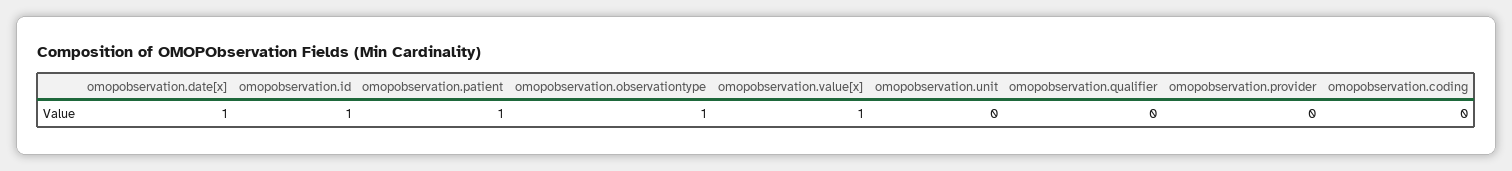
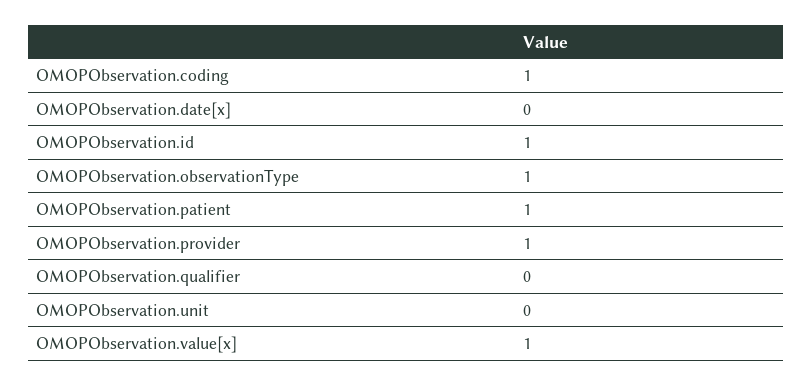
  {
-   "omopobservation.date[x]": 1,
+   "omopobservation.date[x]": 0,
    "omopobservation.id": 1,
    "omopobservation.patient": 1,
    "omopobservation.observationtype": 1,
    "omopobservation.value[x]": 1,
    "omopobservation.unit": 0,
    "omopobservation.qualifier": 0,
-   "omopobservation.provider": 0,
+   "omopobservation.provider": 1,
-   "omopobservation.coding": 0
+   "omopobservation.coding": 1
  }

